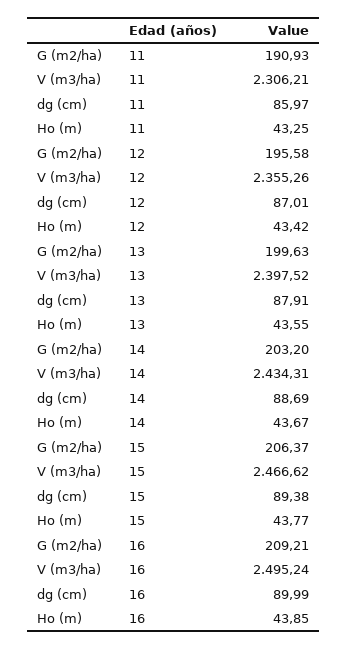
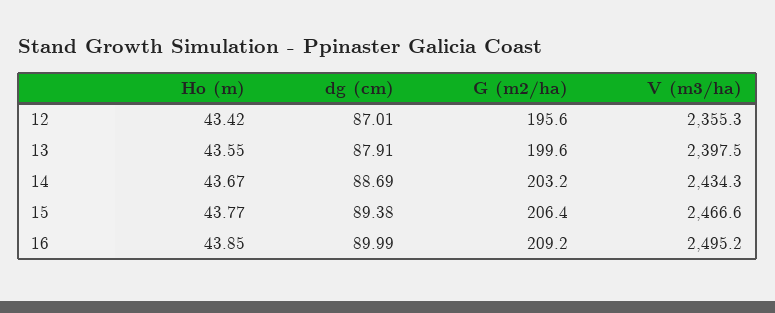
  {
    "G (m2/ha)": {
-     "11": 190.93,
      "12": 195.58,
      "13": 199.63,
      "14": 203.2,
      "15": 206.37,
      "16": 209.21
    },
    "V (m3/ha)": {
-     "11": 2306.21,
      "12": 2355.26,
      "13": 2397.52,
      "14": 2434.31,
      "15": 2466.62,
      "16": 2495.24
    },
    "dg (cm)": {
-     "11": 85.97,
      "12": 87.01,
      "13": 87.91,
      "14": 88.69,
      "15": 89.38,
      "16": 89.99
    },
    "Ho (m)": {
-     "11": 43.25,
      "12": 43.42,
      "13": 43.55,
      "14": 43.67,
      "15": 43.77,
      "16": 43.85
    }
  }

